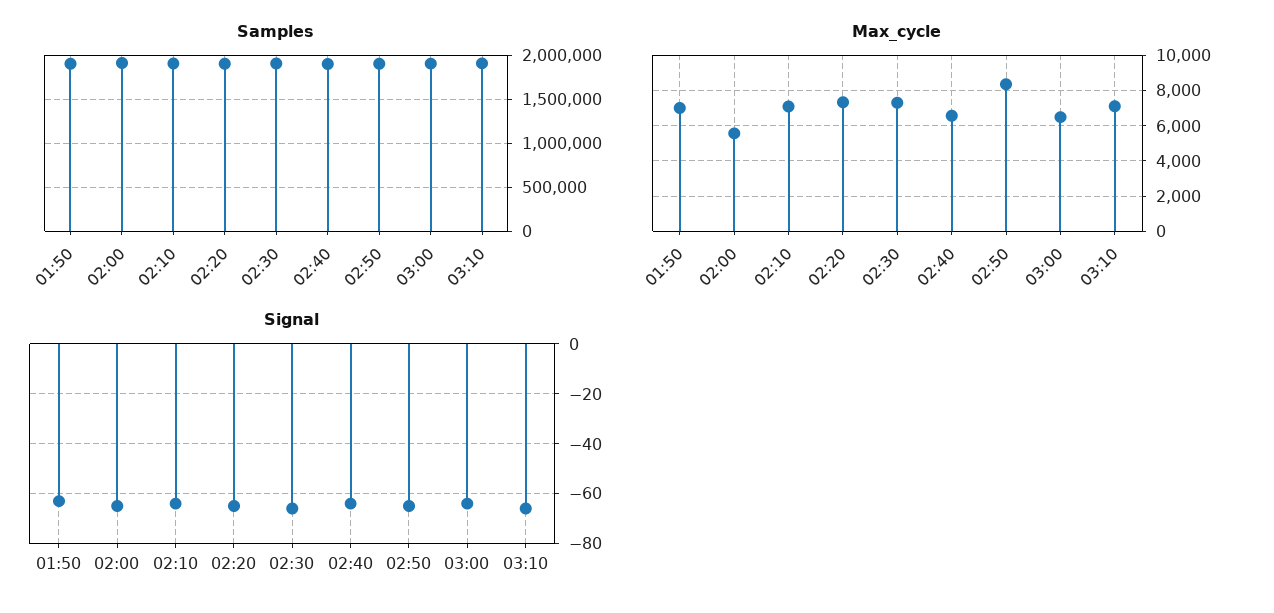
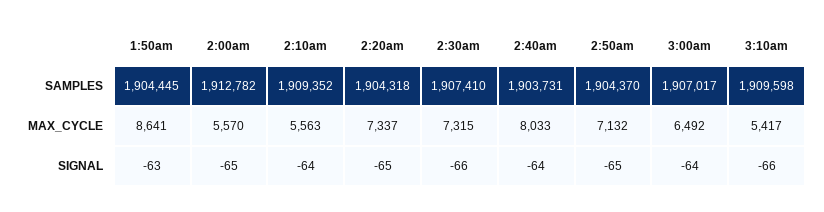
  {
    "Samples": {
      "01:50": 1904445,
      "02:00": 1912782,
      "02:10": 1909352,
      "02:20": 1904318,
      "02:30": 1907410,
      "02:40": 1903731,
      "02:50": 1904370,
      "03:00": 1907017,
      "03:10": 1909598
    },
    "Max_cycle": {
-     "01:50": 7000,
+     "01:50": 8641,
      "02:00": 5570,
-     "02:10": 7000,
+     "02:10": 5563,
      "02:20": 7337,
      "02:30": 7315,
-     "02:40": 6500,
+     "02:40": 8033,
-     "02:50": 8500,
+     "02:50": 7132,
      "03:00": 6492,
-     "03:10": 7000
+     "03:10": 5417
    },
    "Signal": {
      "01:50": -63,
      "02:00": -65,
      "02:10": -64,
      "02:20": -65,
      "02:30": -66,
      "02:40": -64,
      "02:50": -65,
      "03:00": -64,
      "03:10": -66
    }
  }

